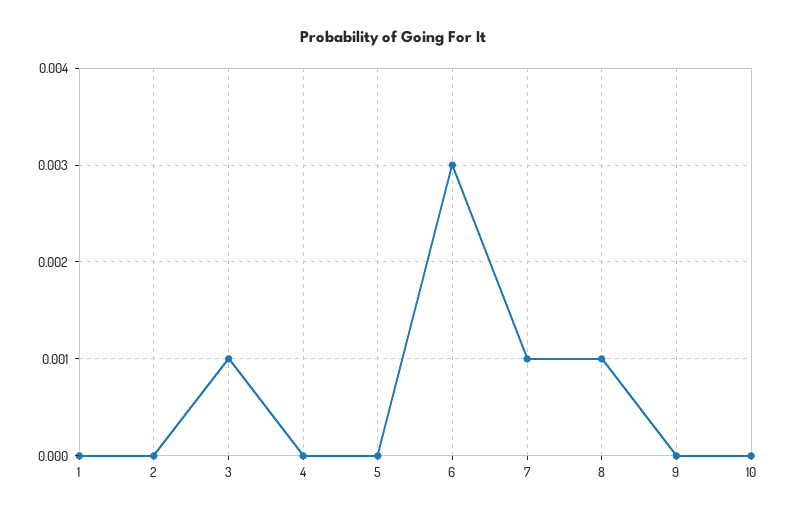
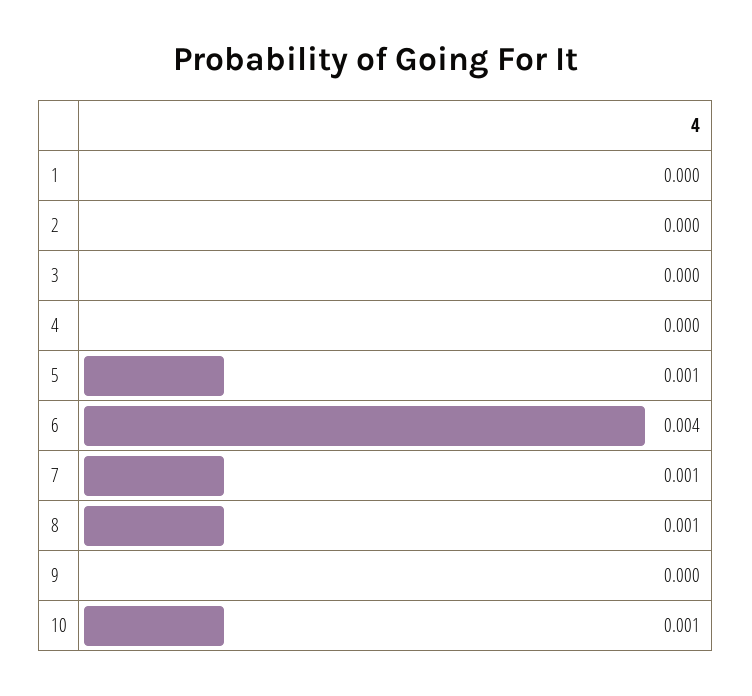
  {
    "1": 0,
    "2": 0,
-   "3": 0.001,
+   "3": 0,
    "4": 0,
-   "5": 0,
+   "5": 0.001,
-   "6": 0.003,
+   "6": 0.004,
    "7": 0.001,
    "8": 0.001,
    "9": 0,
-   "10": 0
+   "10": 0.001
  }

